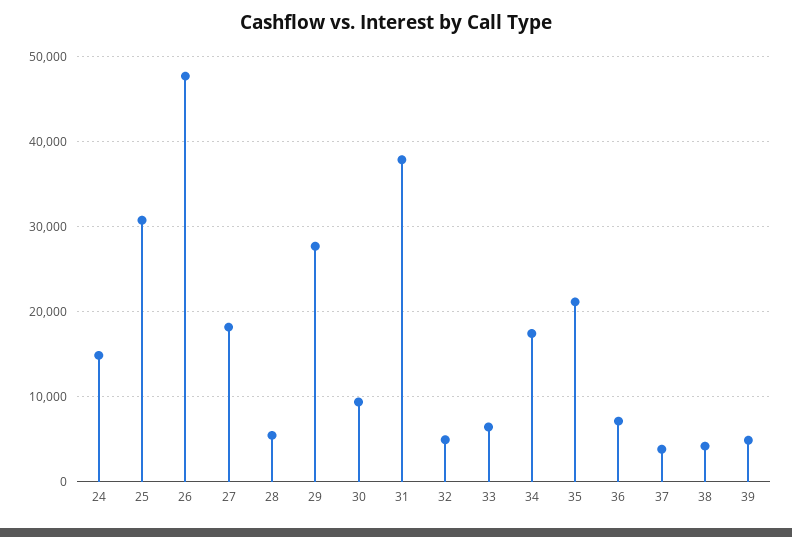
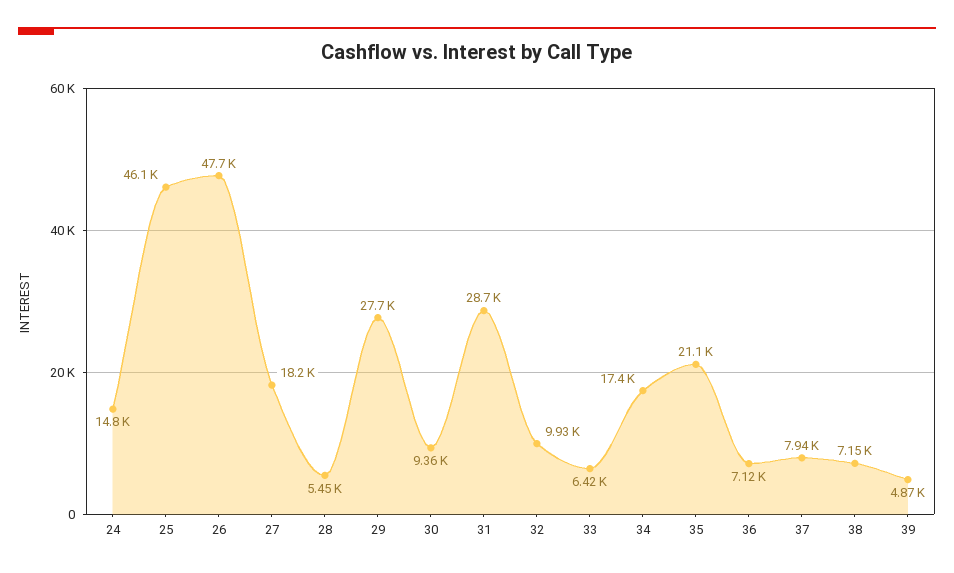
  {
    "24": 14800,
-   "25": 31000,
+   "25": 46100,
    "26": 47700,
    "27": 18200,
    "28": 5450,
    "29": 27700,
    "30": 9360,
-   "31": 38000,
+   "31": 28700,
-   "32": 5000,
+   "32": 9930,
    "33": 6420,
    "34": 17400,
    "35": 21100,
    "36": 7120,
-   "37": 4000,
+   "37": 7940,
-   "38": 4000,
+   "38": 7150,
    "39": 4870
  }

